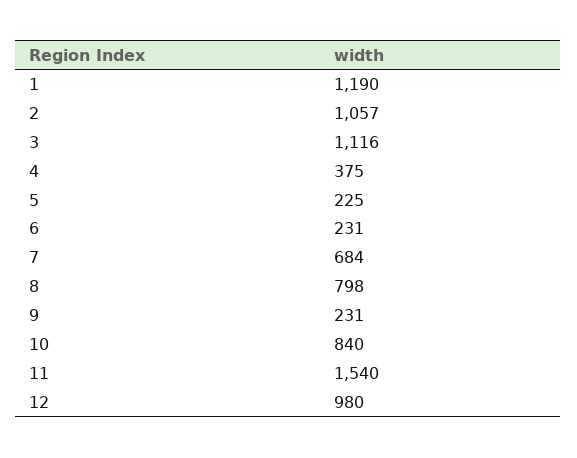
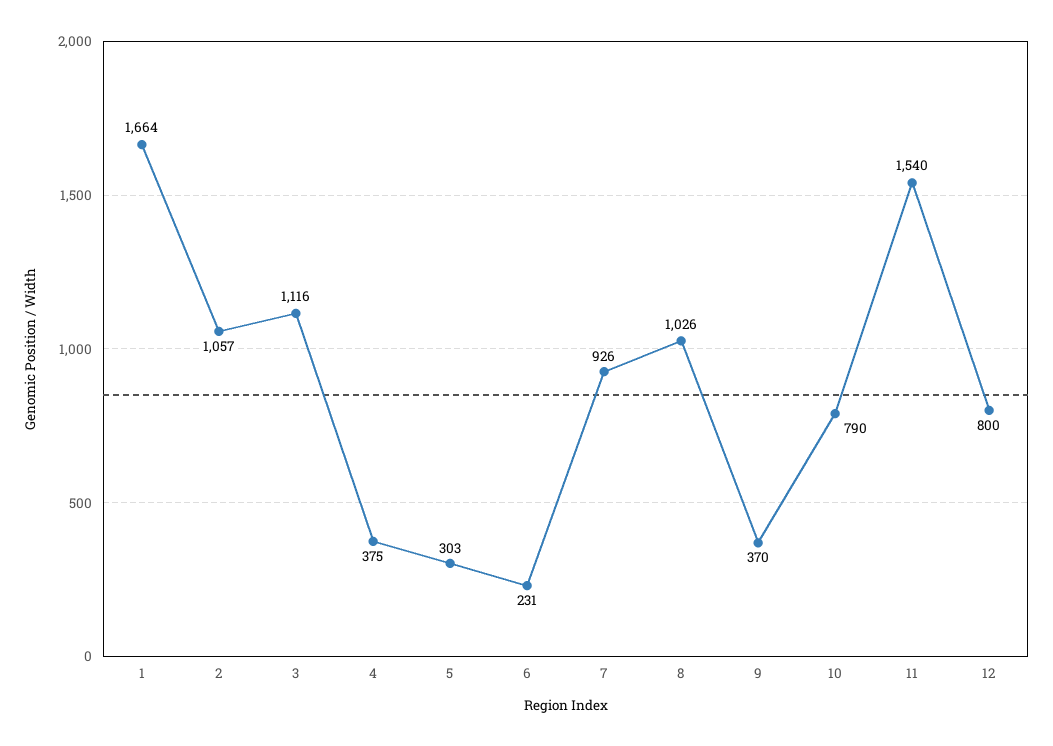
  {
-   "1": 1190,
+   "1": 1664,
    "2": 1057,
    "3": 1116,
    "4": 375,
-   "5": 225,
+   "5": 303,
    "6": 231,
-   "7": 684,
+   "7": 926,
-   "8": 798,
+   "8": 1026,
-   "9": 231,
+   "9": 370,
-   "10": 840,
+   "10": 790,
    "11": 1540,
-   "12": 980
+   "12": 800
  }

